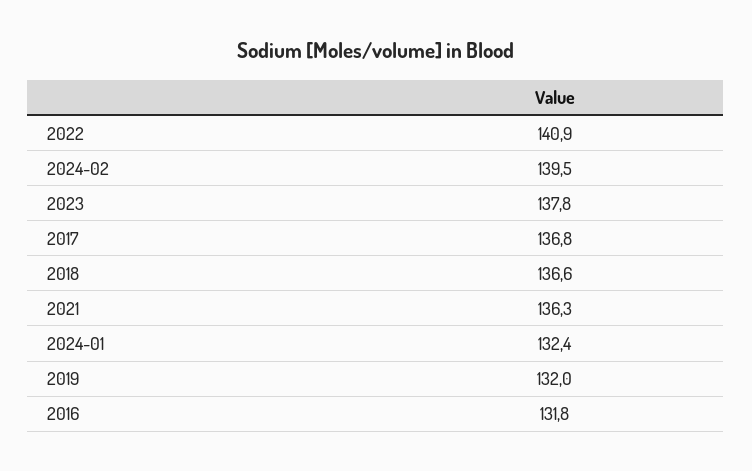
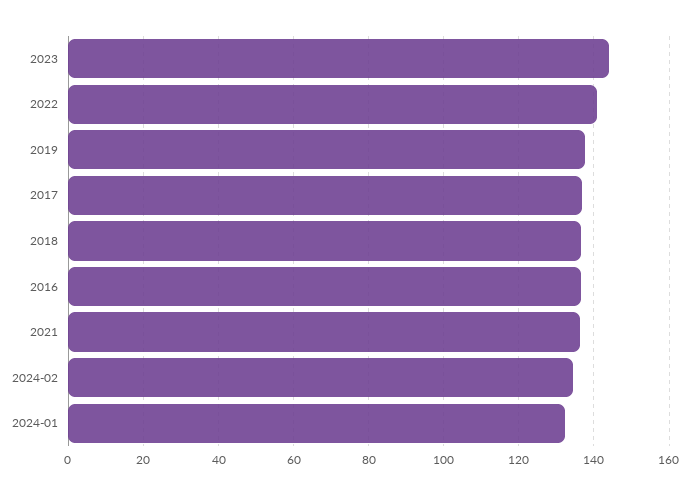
  {
    "2022": 140.9,
-   "2024-02": 139.5,
+   "2024-02": 134,
-   "2023": 137.8,
+   "2023": 144,
    "2017": 136.8,
    "2018": 136.6,
    "2021": 136.3,
    "2024-01": 132.4,
-   "2019": 132,
+   "2019": 138,
-   "2016": 131.8
+   "2016": 136
  }

